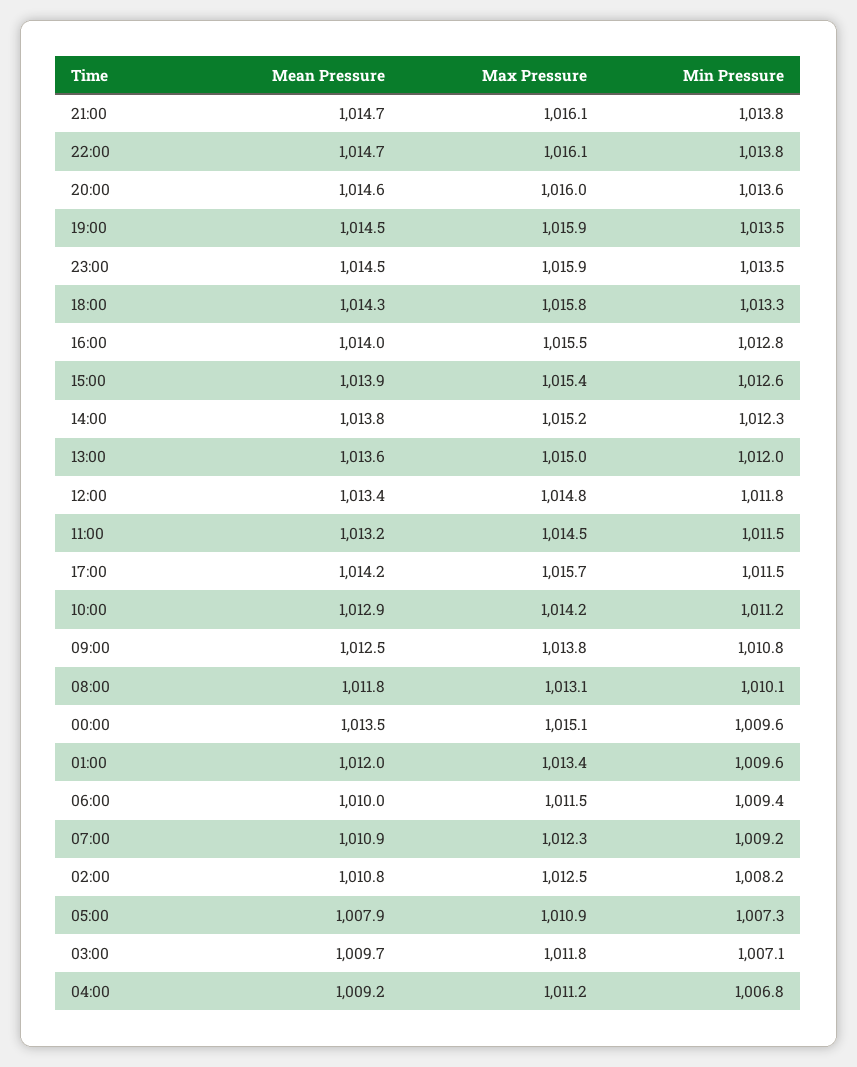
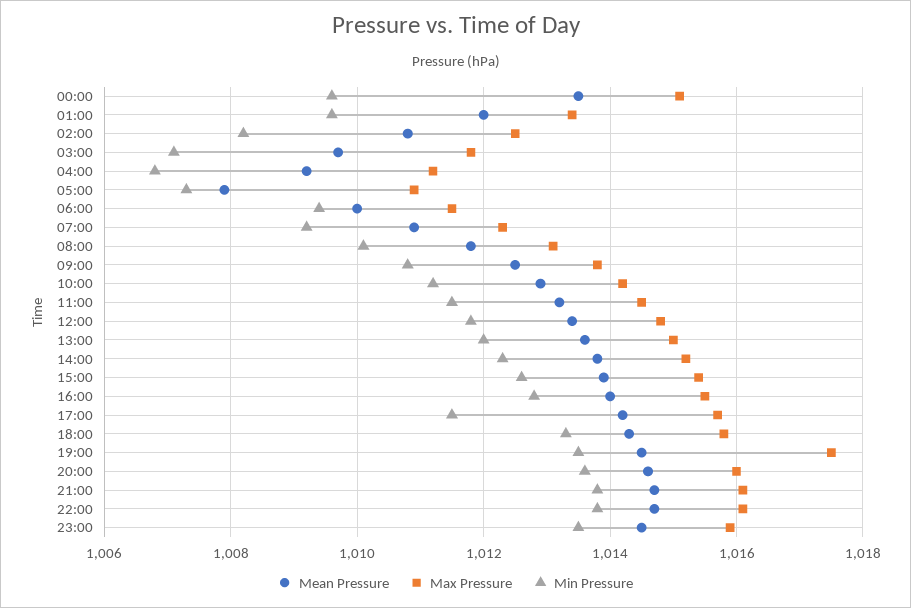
  {
    "Mean Pressure": {
      "21:00": 1014.7,
      "22:00": 1014.7,
      "20:00": 1014.6,
      "19:00": 1014.5,
      "23:00": 1014.5,
      "18:00": 1014.3,
      "16:00": 1014,
      "15:00": 1013.9,
      "14:00": 1013.8,
      "13:00": 1013.6,
      "12:00": 1013.4,
      "11:00": 1013.2,
      "17:00": 1014.2,
      "10:00": 1012.9,
      "09:00": 1012.5,
      "08:00": 1011.8,
      "00:00": 1013.5,
      "01:00": 1012,
      "06:00": 1010,
      "07:00": 1010.9,
      "02:00": 1010.8,
      "05:00": 1007.9,
      "03:00": 1009.7,
      "04:00": 1009.2
    },
    "Max Pressure": {
      "21:00": 1016.1,
      "22:00": 1016.1,
      "20:00": 1016,
-     "19:00": 1015.9,
+     "19:00": 1017.5,
      "23:00": 1015.9,
      "18:00": 1015.8,
      "16:00": 1015.5,
      "15:00": 1015.4,
      "14:00": 1015.2,
      "13:00": 1015,
      "12:00": 1014.8,
      "11:00": 1014.5,
      "17:00": 1015.7,
      "10:00": 1014.2,
      "09:00": 1013.8,
      "08:00": 1013.1,
      "00:00": 1015.1,
      "01:00": 1013.4,
      "06:00": 1011.5,
      "07:00": 1012.3,
      "02:00": 1012.5,
      "05:00": 1010.9,
      "03:00": 1011.8,
      "04:00": 1011.2
    },
    "Min Pressure": {
      "21:00": 1013.8,
      "22:00": 1013.8,
      "20:00": 1013.6,
      "19:00": 1013.5,
      "23:00": 1013.5,
      "18:00": 1013.3,
      "16:00": 1012.8,
      "15:00": 1012.6,
      "14:00": 1012.3,
      "13:00": 1012,
      "12:00": 1011.8,
      "11:00": 1011.5,
      "17:00": 1011.5,
      "10:00": 1011.2,
      "09:00": 1010.8,
      "08:00": 1010.1,
      "00:00": 1009.6,
      "01:00": 1009.6,
      "06:00": 1009.4,
      "07:00": 1009.2,
      "02:00": 1008.2,
      "05:00": 1007.3,
      "03:00": 1007.1,
      "04:00": 1006.8
    }
  }

